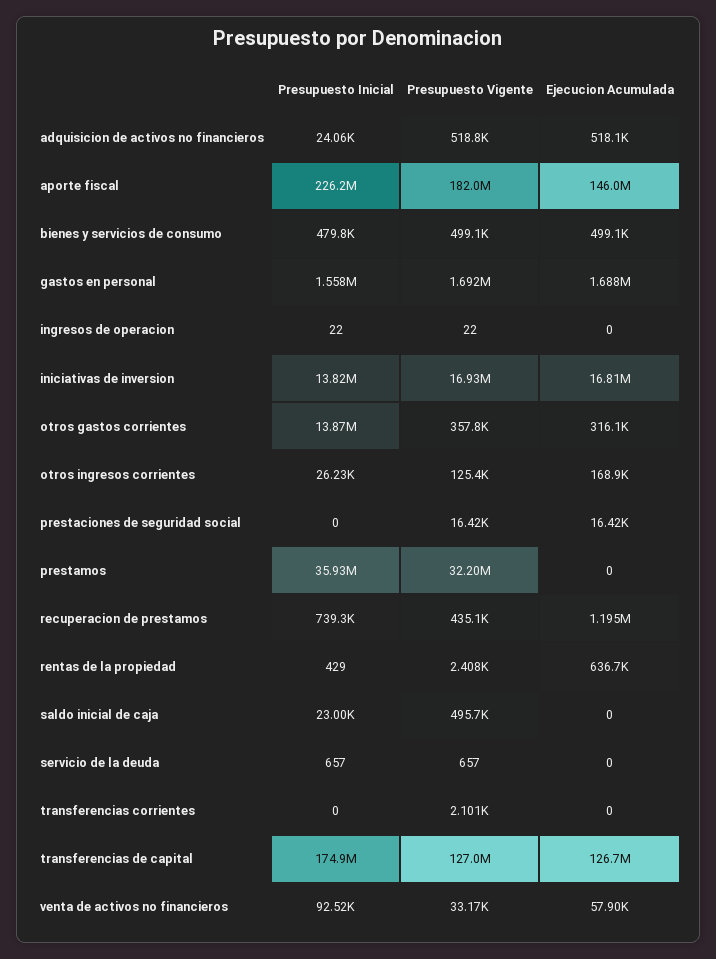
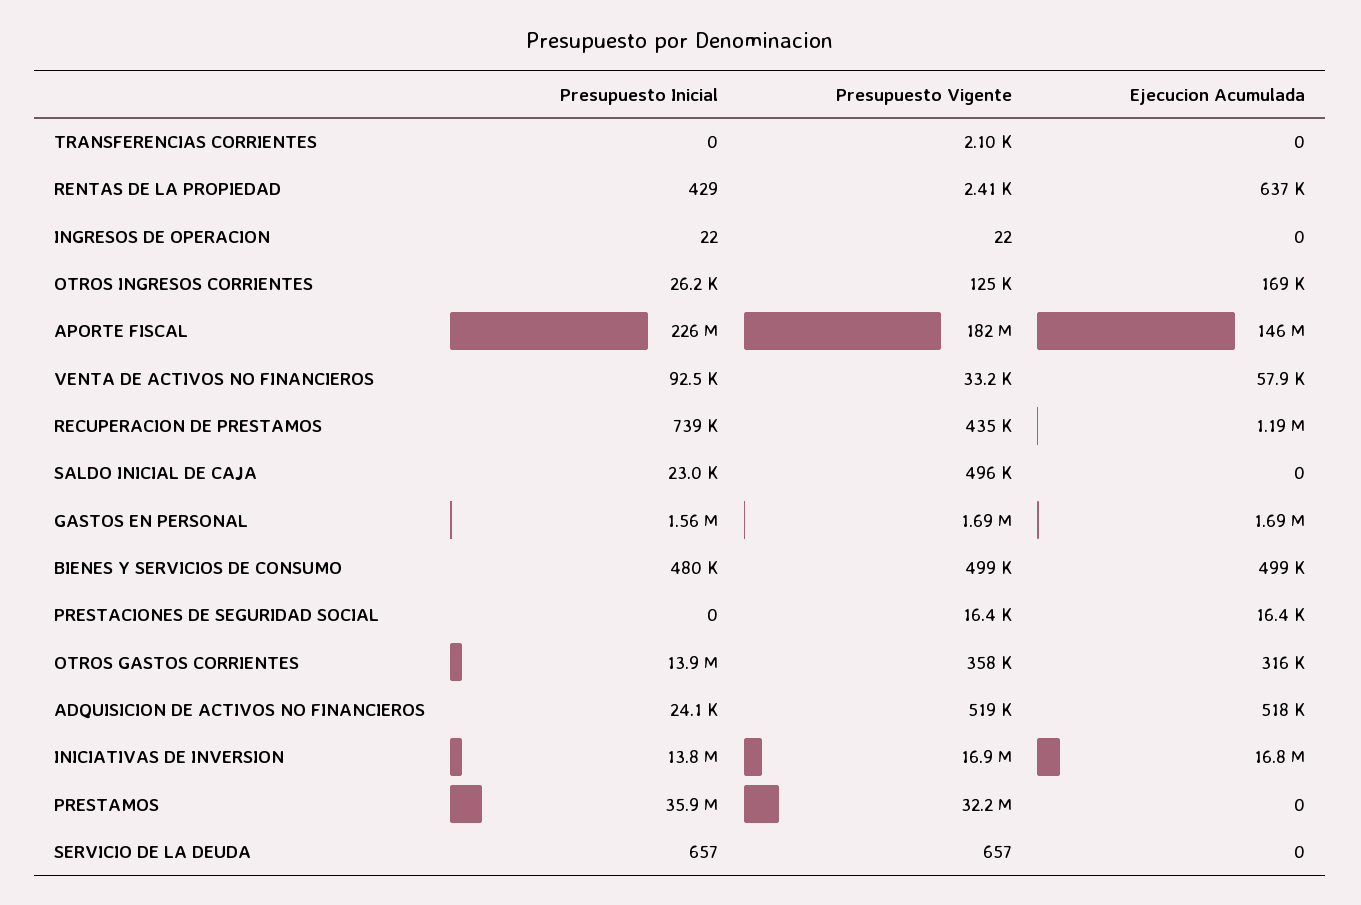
  {
    "Presupuesto Inicial": {
      "adquisicion de activos no financieros": 24060,
      "aporte fiscal": 226200000,
      "bienes y servicios de consumo": 479800,
      "gastos en personal": 1558000,
      "ingresos de operacion": 22,
      "iniciativas de inversion": 13820000,
      "otros gastos corrientes": 13870000,
      "otros ingresos corrientes": 26230,
      "prestaciones de seguridad social": 0,
      "prestamos": 35930000,
      "recuperacion de prestamos": 739300,
      "rentas de la propiedad": 429,
      "saldo inicial de caja": 23000,
      "servicio de la deuda": 657,
      "transferencias corrientes": 0,
-     "transferencias de capital": 174900000,
      "venta de activos no financieros": 92520
    },
    "Presupuesto Vigente": {
      "adquisicion de activos no financieros": 518800,
      "aporte fiscal": 182000000,
      "bienes y servicios de consumo": 499100,
      "gastos en personal": 1692000,
      "ingresos de operacion": 22,
      "iniciativas de inversion": 16930000,
      "otros gastos corrientes": 357800,
      "otros ingresos corrientes": 125400,
      "prestaciones de seguridad social": 16420,
      "prestamos": 32200000,
      "recuperacion de prestamos": 435100,
      "rentas de la propiedad": 2408,
      "saldo inicial de caja": 495700,
      "servicio de la deuda": 657,
      "transferencias corrientes": 2101,
-     "transferencias de capital": 127000000,
      "venta de activos no financieros": 33170
    },
    "Ejecucion Acumulada": {
      "adquisicion de activos no financieros": 518100,
      "aporte fiscal": 146000000,
      "bienes y servicios de consumo": 499100,
      "gastos en personal": 1688000,
      "ingresos de operacion": 0,
      "iniciativas de inversion": 16810000,
      "otros gastos corrientes": 316100,
      "otros ingresos corrientes": 168900,
      "prestaciones de seguridad social": 16420,
      "prestamos": 0,
      "recuperacion de prestamos": 1195000,
      "rentas de la propiedad": 636700,
      "saldo inicial de caja": 0,
      "servicio de la deuda": 0,
      "transferencias corrientes": 0,
-     "transferencias de capital": 126700000,
      "venta de activos no financieros": 57900
    }
  }

